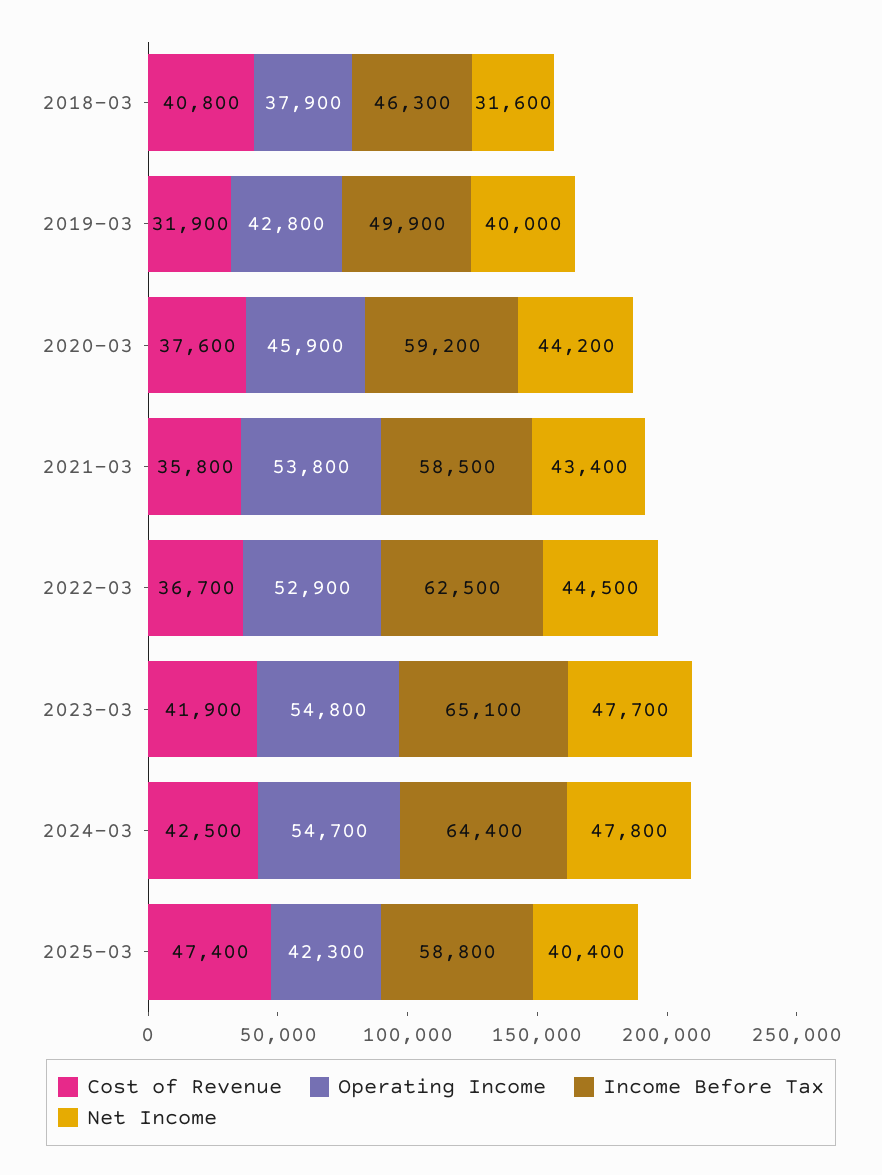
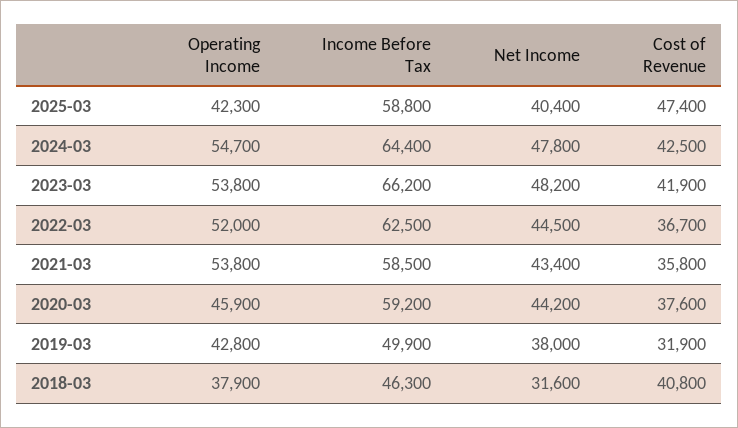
  {
    "Cost of Revenue": {
      "2018-03": 40800,
      "2019-03": 31900,
      "2020-03": 37600,
      "2021-03": 35800,
      "2022-03": 36700,
      "2023-03": 41900,
      "2024-03": 42500,
      "2025-03": 47400
    },
    "Operating Income": {
      "2018-03": 37900,
      "2019-03": 42800,
      "2020-03": 45900,
      "2021-03": 53800,
-     "2022-03": 52900,
+     "2022-03": 52000,
-     "2023-03": 54800,
+     "2023-03": 53800,
      "2024-03": 54700,
      "2025-03": 42300
    },
    "Income Before Tax": {
      "2018-03": 46300,
      "2019-03": 49900,
      "2020-03": 59200,
      "2021-03": 58500,
      "2022-03": 62500,
-     "2023-03": 65100,
+     "2023-03": 66200,
      "2024-03": 64400,
      "2025-03": 58800
    },
    "Net Income": {
      "2018-03": 31600,
-     "2019-03": 40000,
+     "2019-03": 38000,
      "2020-03": 44200,
      "2021-03": 43400,
      "2022-03": 44500,
-     "2023-03": 47700,
+     "2023-03": 48200,
      "2024-03": 47800,
      "2025-03": 40400
    }
  }

